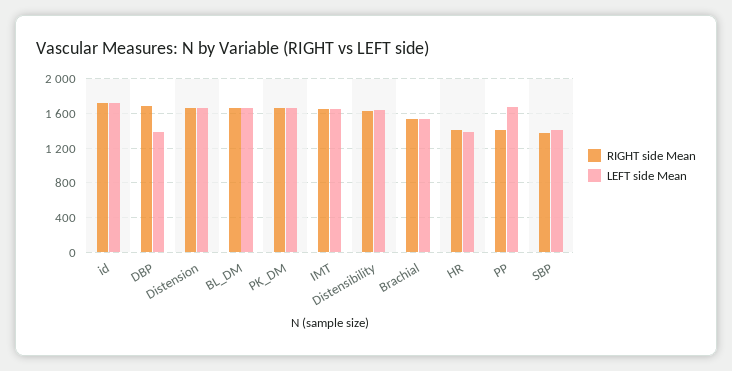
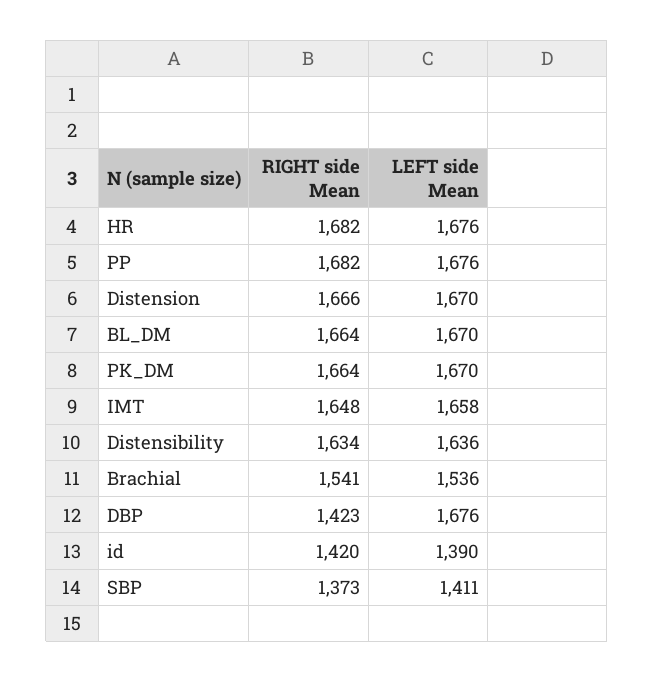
  {
    "RIGHT side Mean": {
-     "id": 1700,
+     "id": 1420,
-     "DBP": 1700,
+     "DBP": 1423,
      "Distension": 1666,
      "BL_DM": 1664,
      "PK_DM": 1664,
      "IMT": 1648,
      "Distensibility": 1634,
      "Brachial": 1541,
-     "HR": 1400,
+     "HR": 1682,
-     "PP": 1400,
+     "PP": 1682,
      "SBP": 1373
    },
    "LEFT side Mean": {
-     "id": 1700,
+     "id": 1390,
-     "DBP": 1400,
+     "DBP": 1676,
      "Distension": 1670,
      "BL_DM": 1670,
      "PK_DM": 1670,
      "IMT": 1658,
      "Distensibility": 1636,
      "Brachial": 1536,
-     "HR": 1400,
+     "HR": 1676,
      "PP": 1676,
      "SBP": 1411
    }
  }

